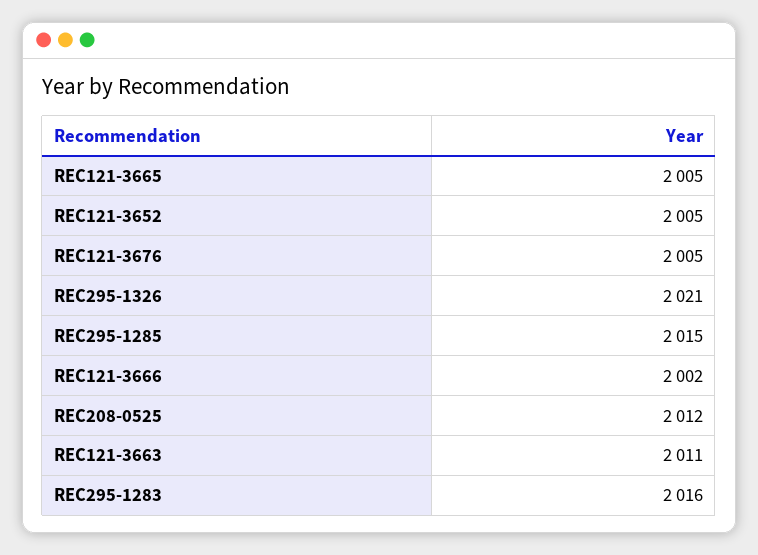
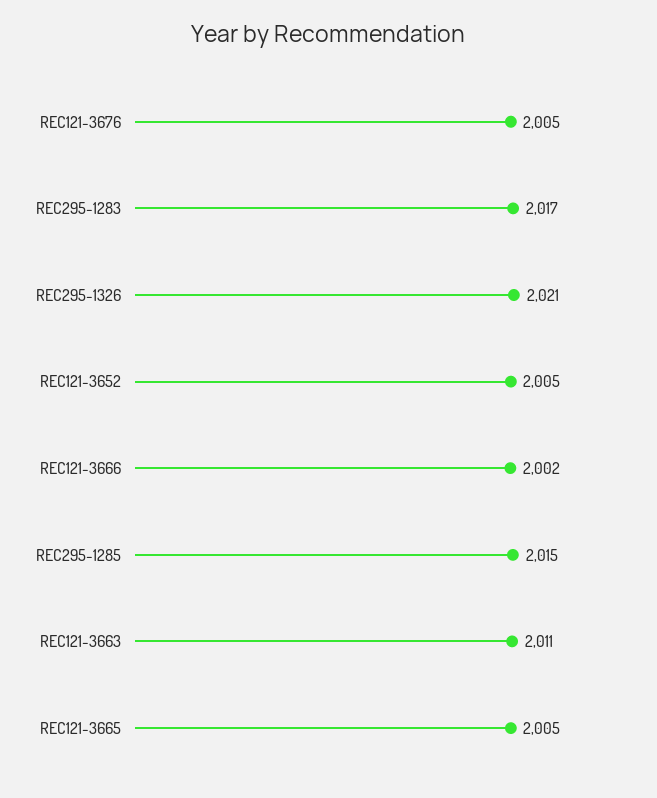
  {
    "REC121-3665": 2005,
    "REC121-3652": 2005,
    "REC121-3676": 2005,
    "REC295-1326": 2021,
    "REC295-1285": 2015,
    "REC121-3666": 2002,
-   "REC208-0525": 2012,
    "REC121-3663": 2011,
-   "REC295-1283": 2016
+   "REC295-1283": 2017
  }

